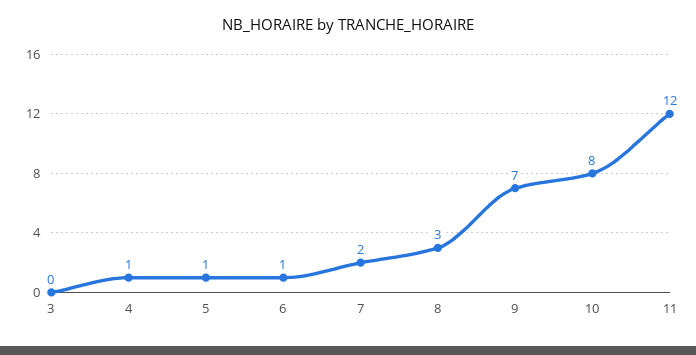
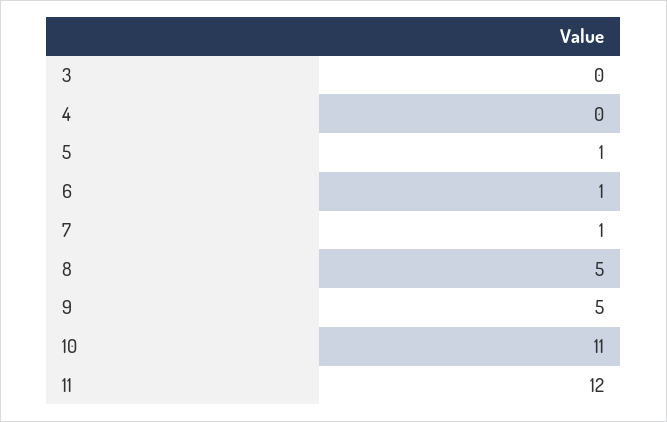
  {
    "3": 0,
-   "4": 1,
+   "4": 0,
    "5": 1,
    "6": 1,
-   "7": 2,
+   "7": 1,
-   "8": 3,
+   "8": 5,
-   "9": 7,
+   "9": 5,
-   "10": 8,
+   "10": 11,
    "11": 12
  }

